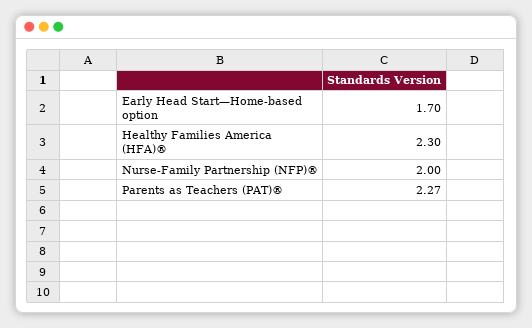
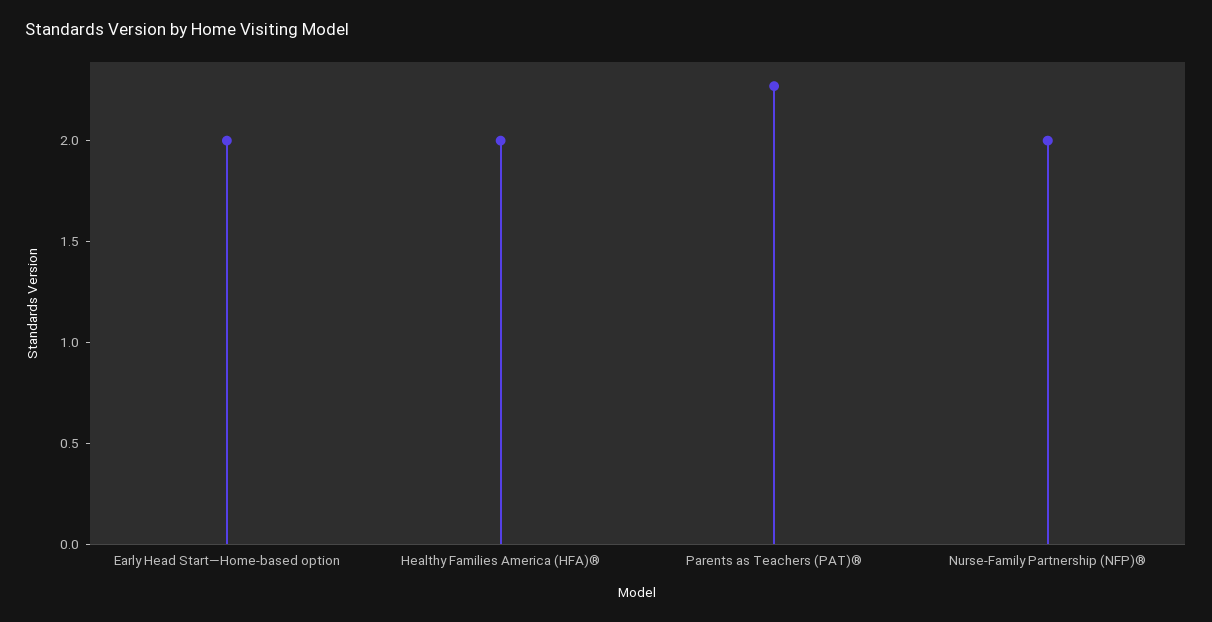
  {
-   "Early Head Start—Home-based option": 1.7,
+   "Early Head Start—Home-based option": 2,
-   "Healthy Families America (HFA)®": 2.3,
+   "Healthy Families America (HFA)®": 2,
    "Nurse-Family Partnership (NFP)®": 2,
    "Parents as Teachers (PAT)®": 2.27
  }

